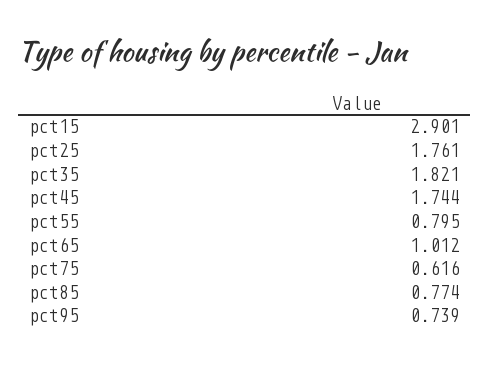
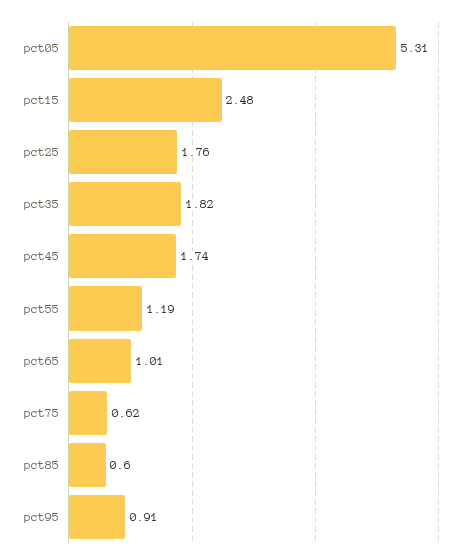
  {
-   "pct15": 2.901,
+   "pct15": 2.48,
    "pct25": 1.761,
    "pct35": 1.821,
    "pct45": 1.744,
-   "pct55": 0.795,
+   "pct55": 1.19,
    "pct65": 1.012,
    "pct75": 0.616,
-   "pct85": 0.774,
+   "pct85": 0.6,
-   "pct95": 0.739
+   "pct95": 0.91,
+   "pct05": 5.31
  }

